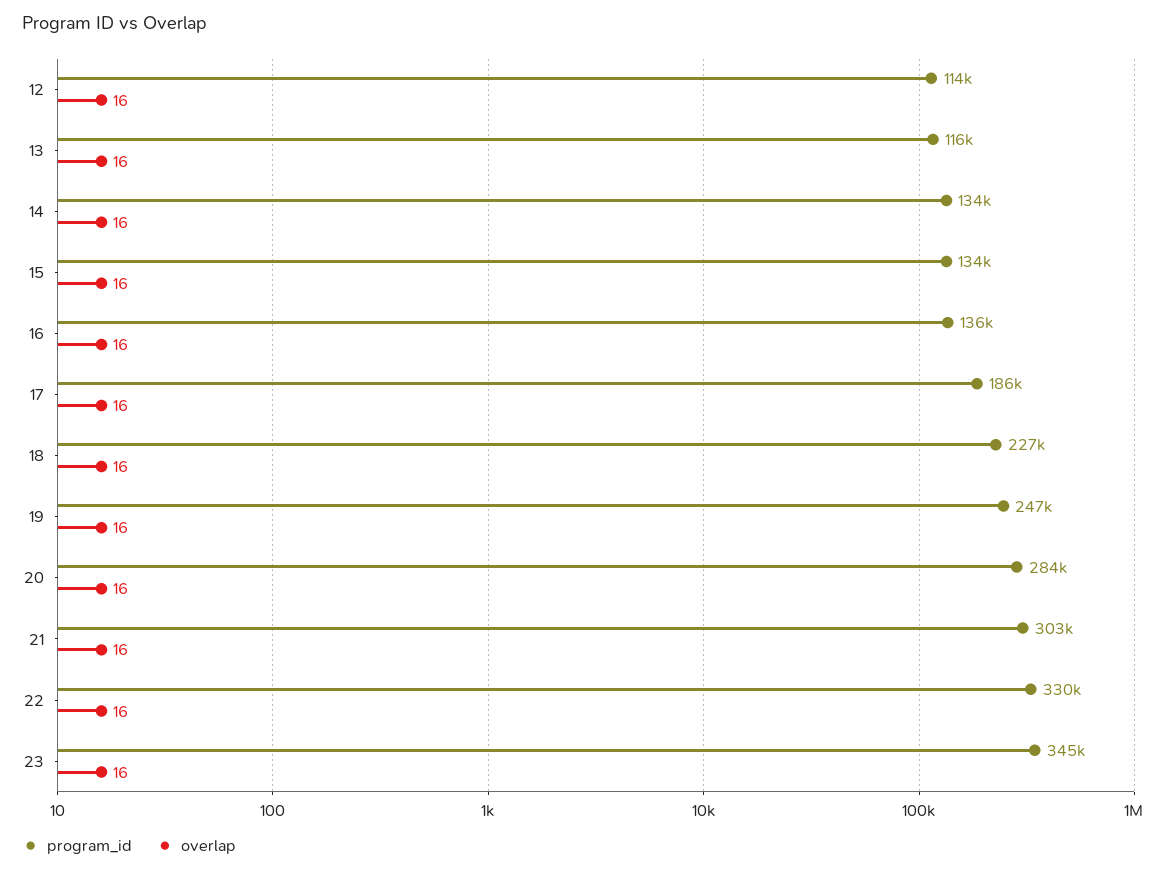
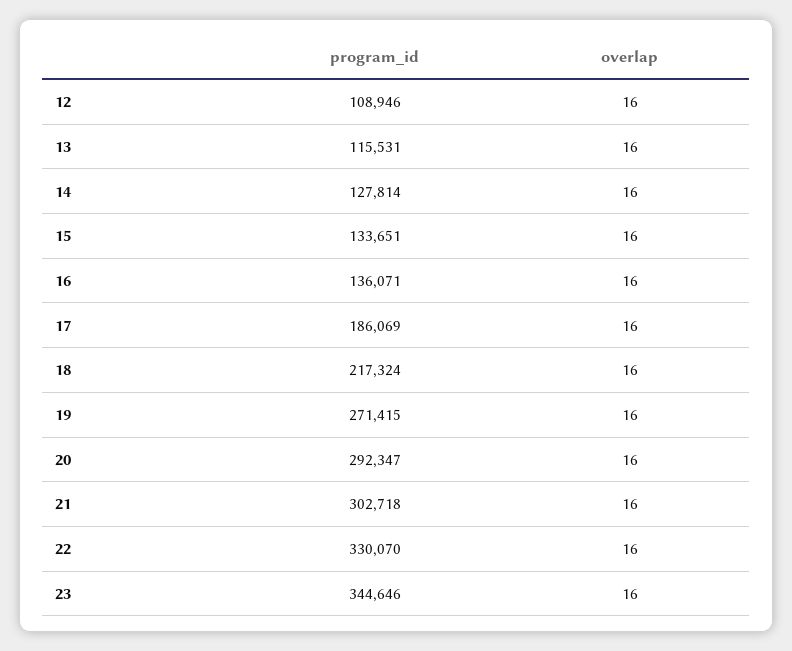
  {
    "program_id": {
-     "12": 114000,
+     "12": 108946,
      "13": 115531,
-     "14": 134000,
+     "14": 127814,
      "15": 133651,
      "16": 136071,
      "17": 186069,
-     "18": 227000,
+     "18": 217324,
-     "19": 247000,
+     "19": 271415,
-     "20": 284000,
+     "20": 292347,
      "21": 302718,
      "22": 330070,
      "23": 344646
    },
    "overlap": {
      "12": 16,
      "13": 16,
      "14": 16,
      "15": 16,
      "16": 16,
      "17": 16,
      "18": 16,
      "19": 16,
      "20": 16,
      "21": 16,
      "22": 16,
      "23": 16
    }
  }

